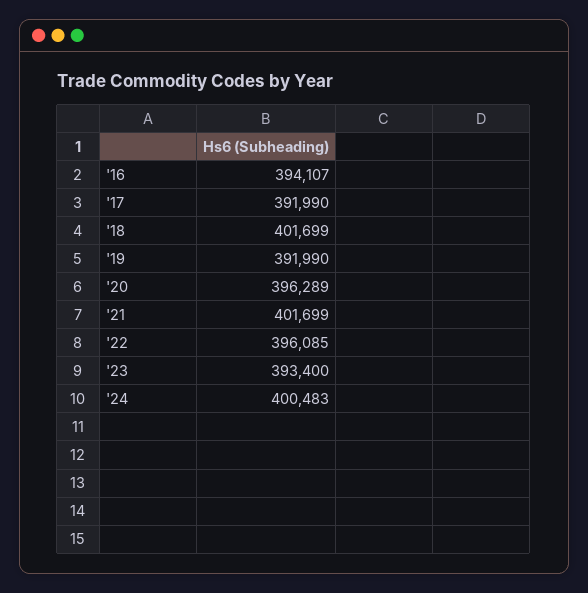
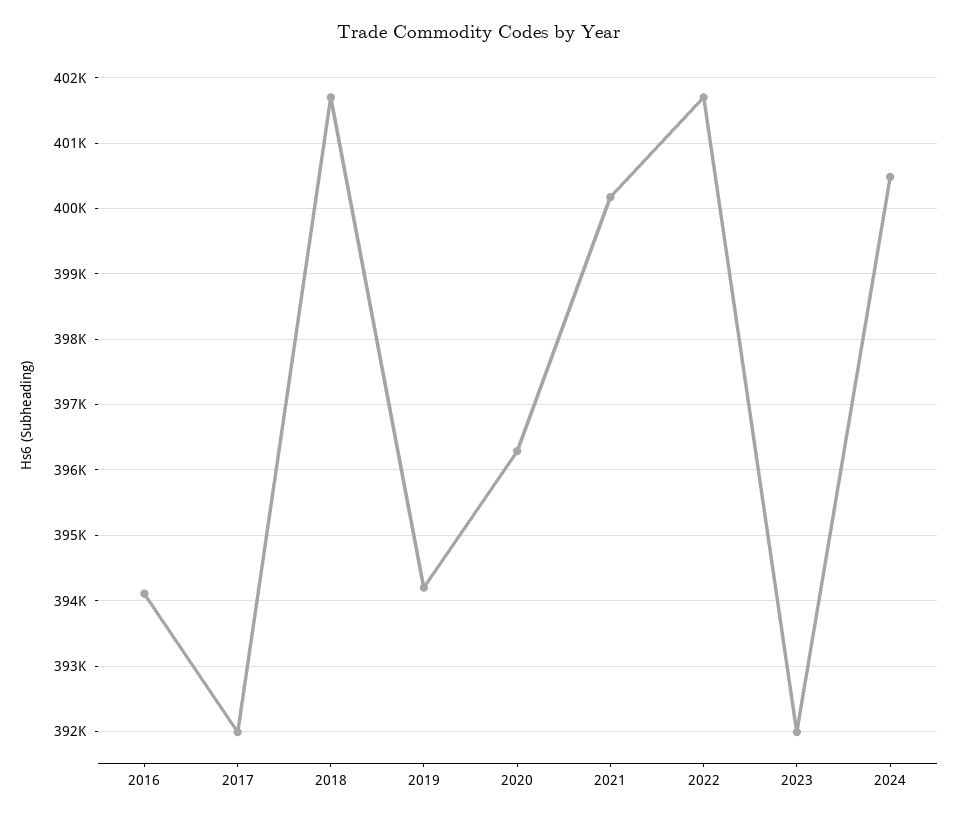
  {
    "'16": 394107,
    "'17": 391990,
    "'18": 401699,
-   "'19": 391990,
+   "'19": 394200,
    "'20": 396289,
-   "'21": 401699,
+   "'21": 400200,
-   "'22": 396085,
+   "'22": 401700,
-   "'23": 393400,
+   "'23": 392000,
    "'24": 400483
  }

